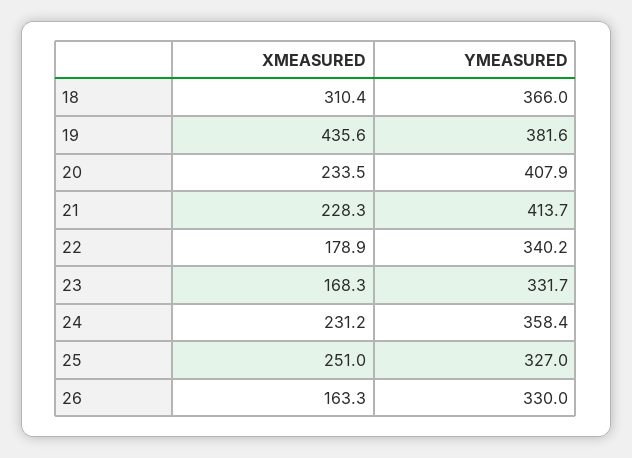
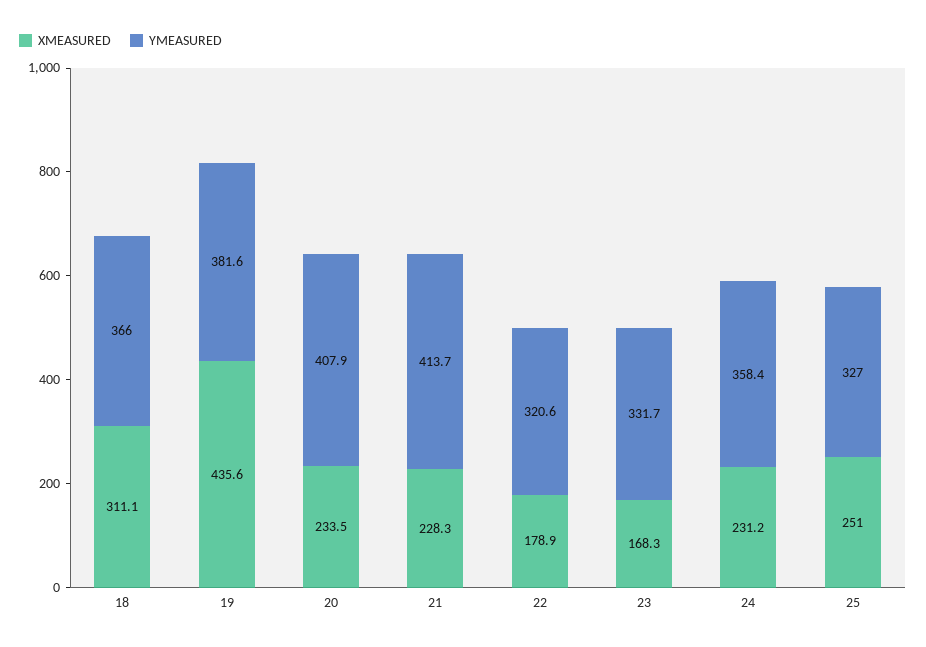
  {
    "XMEASURED": {
-     "18": 310.4,
+     "18": 311.1,
      "19": 435.6,
      "20": 233.5,
      "21": 228.3,
      "22": 178.9,
      "23": 168.3,
      "24": 231.2,
-     "25": 251,
+     "25": 251
-     "26": 163.3
    },
    "YMEASURED": {
      "18": 366,
      "19": 381.6,
      "20": 407.9,
      "21": 413.7,
-     "22": 340.2,
+     "22": 320.6,
      "23": 331.7,
      "24": 358.4,
-     "25": 327,
+     "25": 327
-     "26": 330
    }
  }

